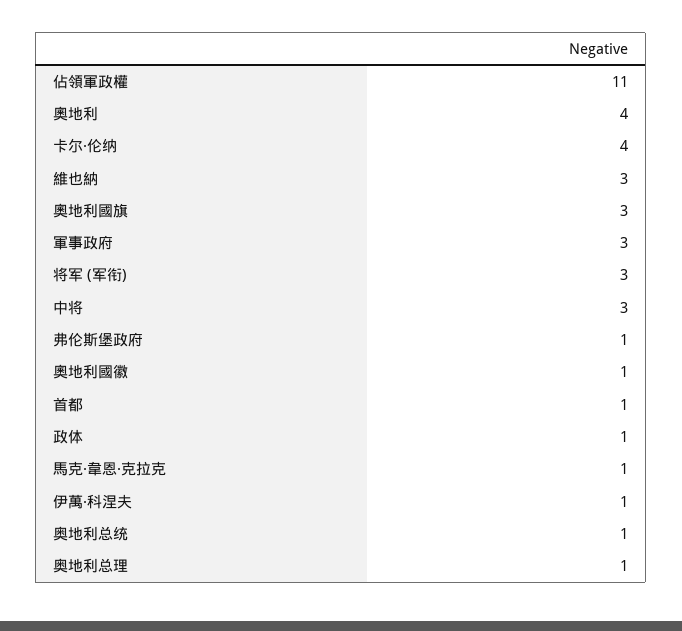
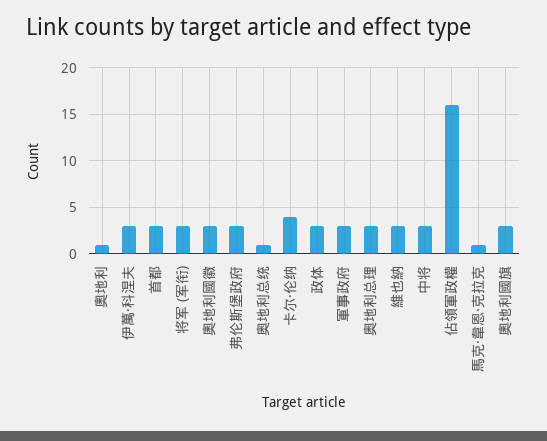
  {
-   "佔領軍政權": 11,
+   "佔領軍政權": 16,
-   "奧地利": 4,
+   "奧地利": 1,
    "卡尔·伦纳": 4,
    "維也納": 3,
    "奧地利國旗": 3,
    "軍事政府": 3,
    "将军 (军衔)": 3,
    "中将": 3,
-   "弗伦斯堡政府": 1,
+   "弗伦斯堡政府": 3,
-   "奧地利國徽": 1,
+   "奧地利國徽": 3,
-   "首都": 1,
+   "首都": 3,
-   "政体": 1,
+   "政体": 3,
    "馬克·韋恩·克拉克": 1,
-   "伊萬·科涅夫": 1,
+   "伊萬·科涅夫": 3,
    "奥地利总统": 1,
-   "奥地利总理": 1
+   "奥地利总理": 3
  }

